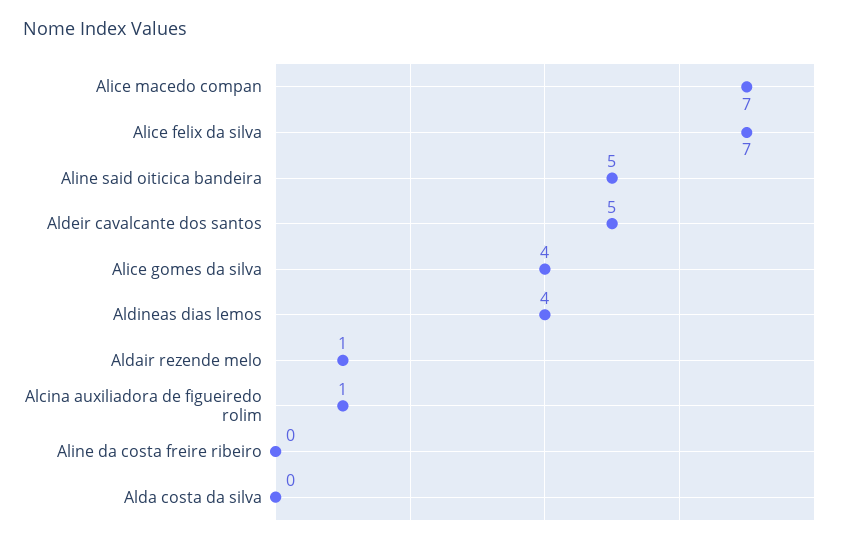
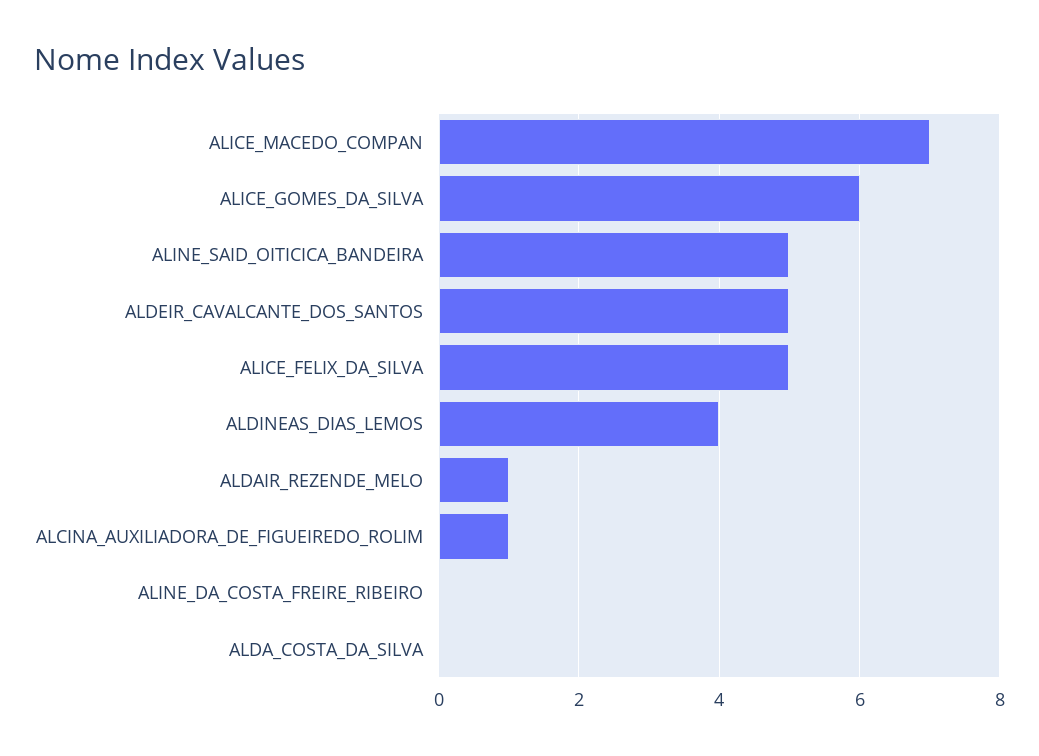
  {
    "Alice macedo compan": 7,
-   "Alice felix da silva": 7,
+   "Alice felix da silva": 5,
    "Aline said oiticica bandeira": 5,
    "Aldeir cavalcante dos santos": 5,
-   "Alice gomes da silva": 4,
+   "Alice gomes da silva": 6,
    "Aldineas dias lemos": 4,
    "Aldair rezende melo": 1,
    "Alcina auxiliadora de figueiredo rolim": 1,
    "Aline da costa freire ribeiro": 0,
    "Alda costa da silva": 0
  }

